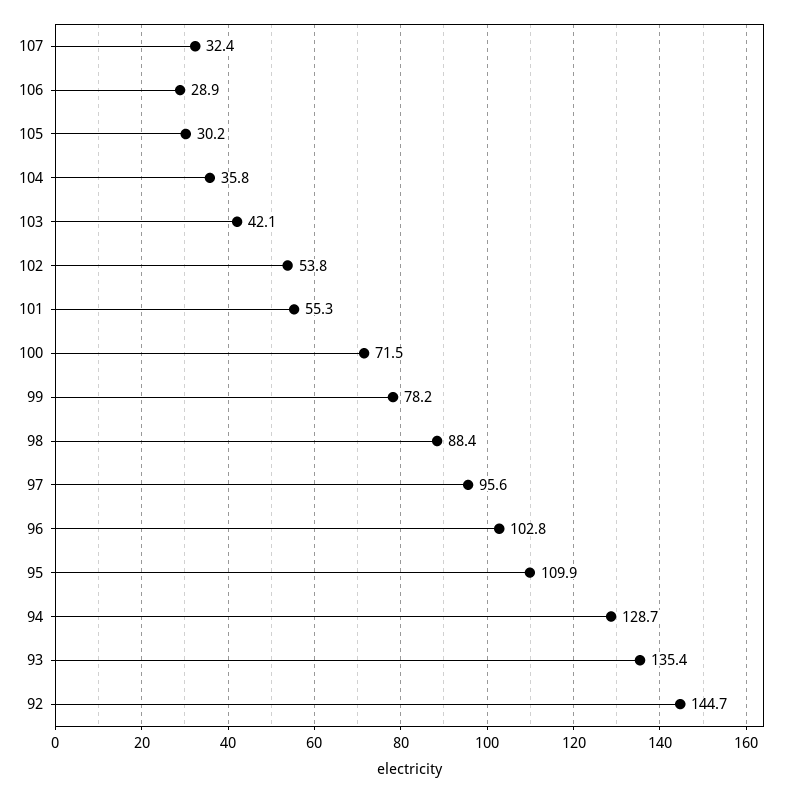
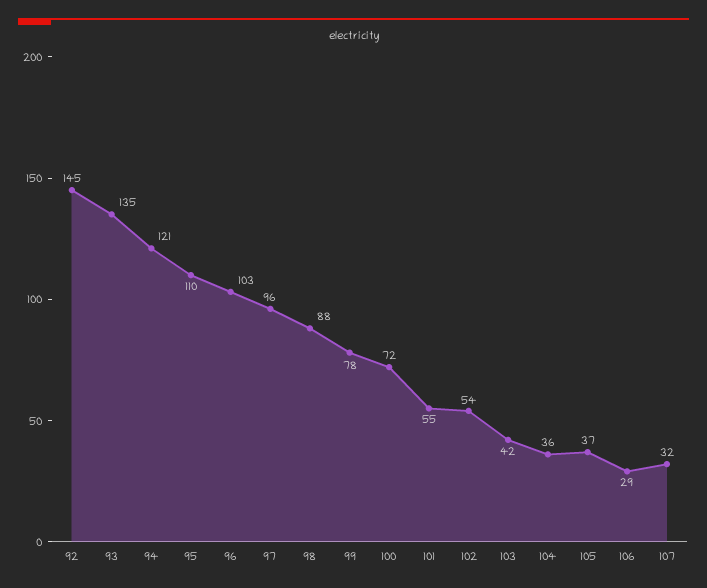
  {
    "107": 32.4,
    "106": 28.9,
-   "105": 30.2,
+   "105": 37,
    "104": 35.8,
    "103": 42.1,
    "102": 53.8,
    "101": 55.3,
    "100": 71.5,
    "99": 78.2,
    "98": 88.4,
    "97": 95.6,
    "96": 102.8,
    "95": 109.9,
-   "94": 128.7,
+   "94": 121,
    "93": 135.4,
    "92": 144.7
  }

